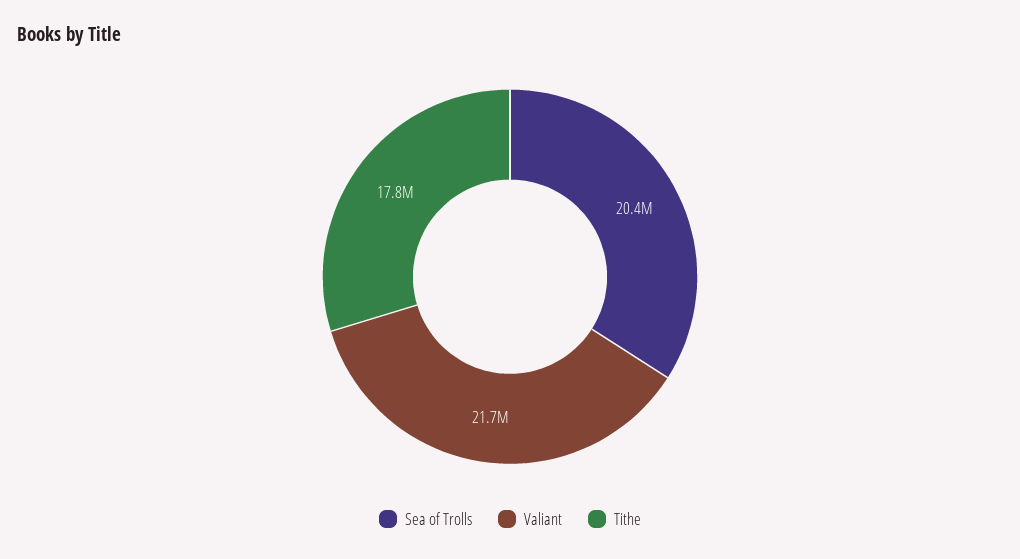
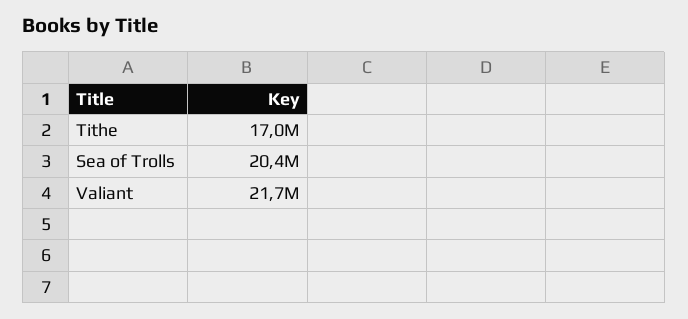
  {
    "Sea of Trolls": 20400000,
    "Valiant": 21700000,
-   "Tithe": 17800000
+   "Tithe": 17000000
  }

